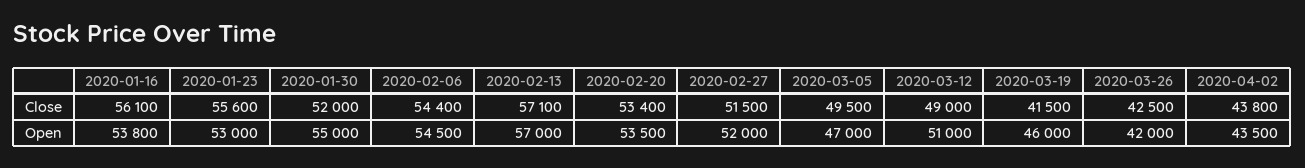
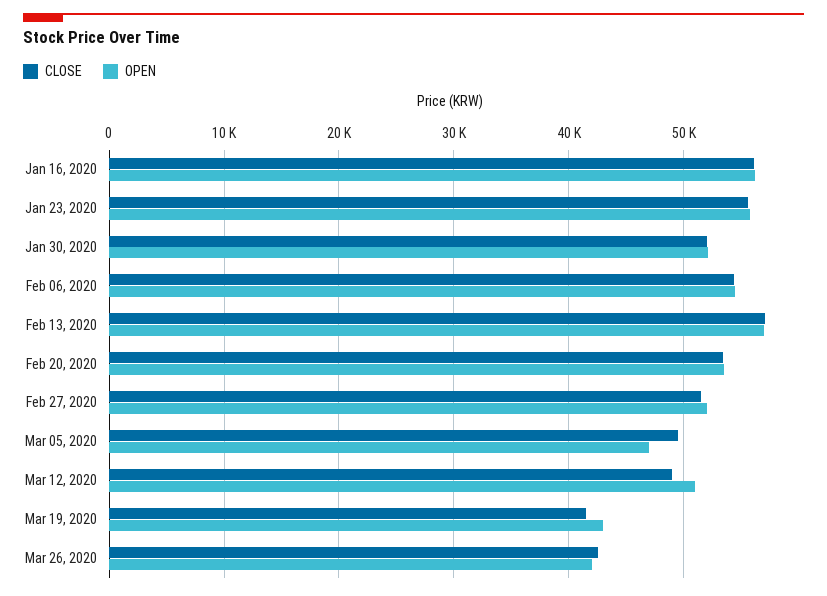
  {
    "Close": {
      "2020-01-16": 56100,
      "2020-01-23": 55600,
      "2020-01-30": 52000,
      "2020-02-06": 54400,
      "2020-02-13": 57100,
      "2020-02-20": 53400,
      "2020-02-27": 51500,
      "2020-03-05": 49500,
      "2020-03-12": 49000,
      "2020-03-19": 41500,
-     "2020-03-26": 42500,
+     "2020-03-26": 42500
-     "2020-04-02": 43800
    },
    "Open": {
-     "2020-01-16": 53800,
+     "2020-01-16": 56000,
-     "2020-01-23": 53000,
+     "2020-01-23": 56000,
-     "2020-01-30": 55000,
+     "2020-01-30": 52000,
      "2020-02-06": 54500,
      "2020-02-13": 57000,
      "2020-02-20": 53500,
      "2020-02-27": 52000,
      "2020-03-05": 47000,
      "2020-03-12": 51000,
-     "2020-03-19": 46000,
+     "2020-03-19": 43000,
-     "2020-03-26": 42000,
+     "2020-03-26": 42000
-     "2020-04-02": 43500
    }
  }

